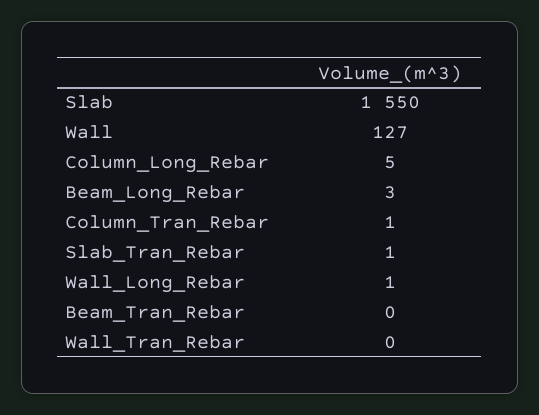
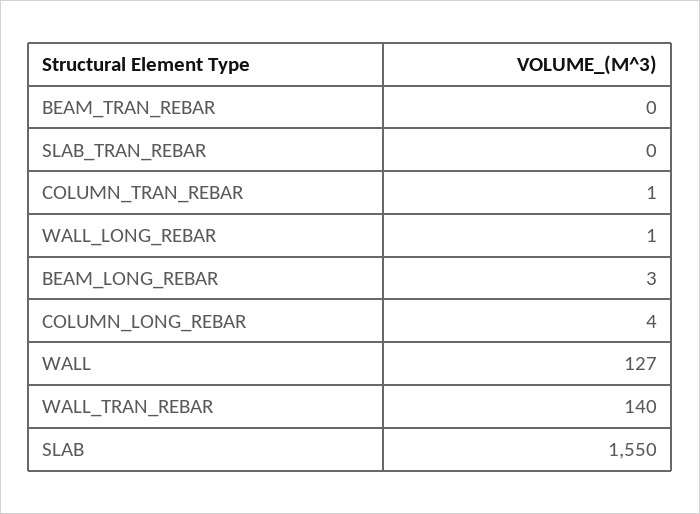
  {
    "Slab": 1550,
    "Wall": 127,
-   "Column_Long_Rebar": 5,
+   "Column_Long_Rebar": 4,
    "Beam_Long_Rebar": 3,
    "Column_Tran_Rebar": 1,
-   "Slab_Tran_Rebar": 1,
+   "Slab_Tran_Rebar": 0,
    "Wall_Long_Rebar": 1,
    "Beam_Tran_Rebar": 0,
-   "Wall_Tran_Rebar": 0
+   "Wall_Tran_Rebar": 140
  }

